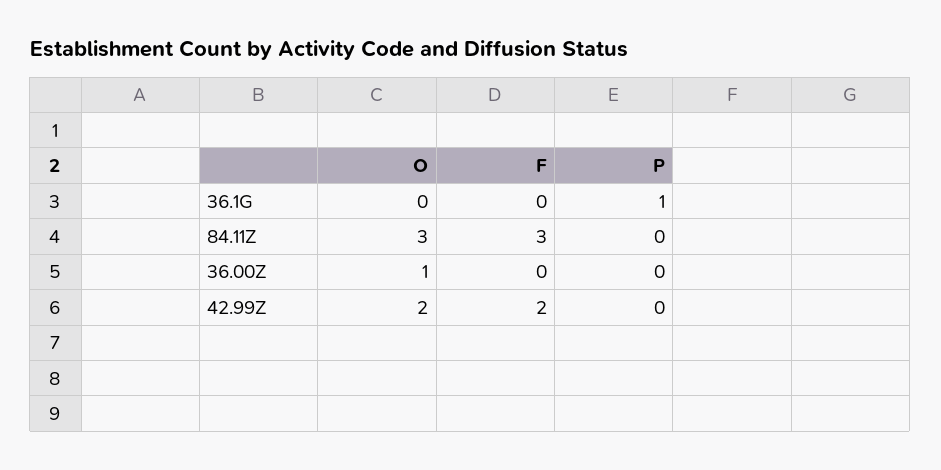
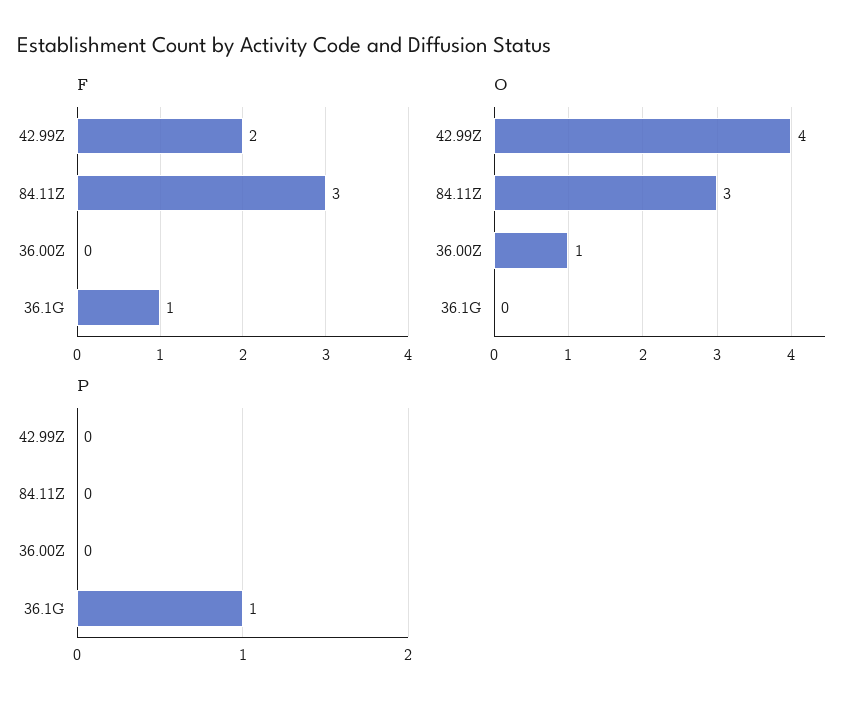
  {
    "O": {
      "36.1G": 0,
      "84.11Z": 3,
      "36.00Z": 1,
-     "42.99Z": 2
+     "42.99Z": 4
    },
    "F": {
-     "36.1G": 0,
+     "36.1G": 1,
      "84.11Z": 3,
      "36.00Z": 0,
      "42.99Z": 2
    },
    "P": {
      "36.1G": 1,
      "84.11Z": 0,
      "36.00Z": 0,
      "42.99Z": 0
    }
  }

